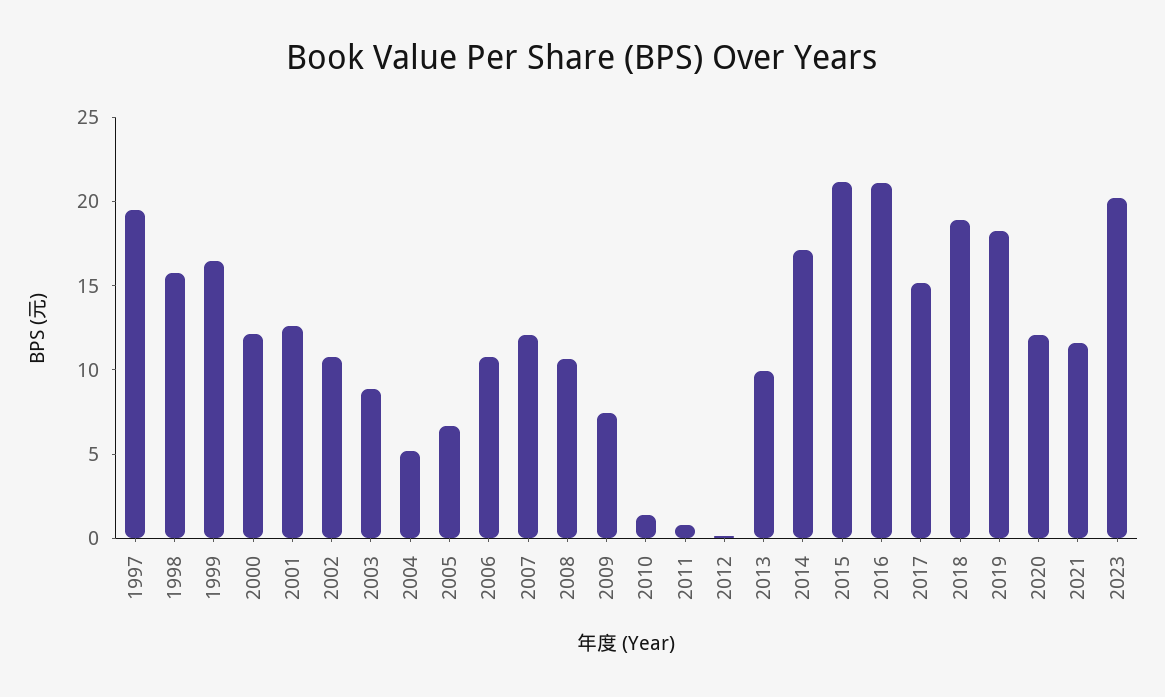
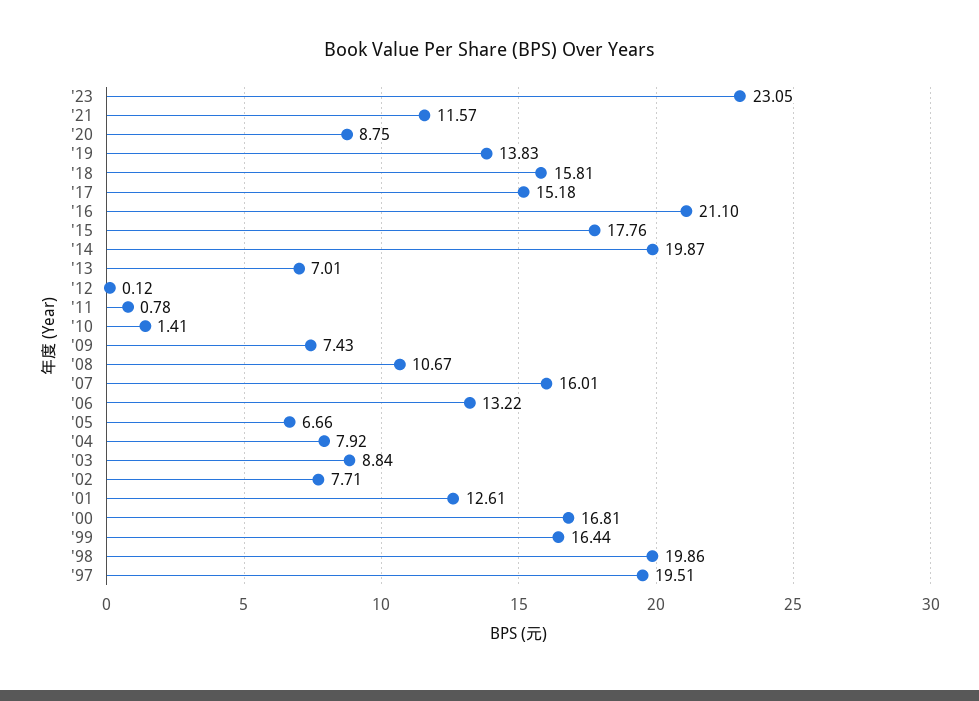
  {
    "1997": 19.51,
-   "1998": 16,
+   "1998": 19.86,
    "1999": 16.44,
-   "2000": 12,
+   "2000": 16.81,
    "2001": 12.61,
-   "2002": 11,
+   "2002": 7.71,
    "2003": 8.84,
-   "2004": 5,
+   "2004": 7.92,
    "2005": 6.66,
-   "2006": 11,
+   "2006": 13.22,
-   "2007": 12,
+   "2007": 16.01,
    "2008": 10.67,
    "2009": 7.43,
    "2010": 1.41,
    "2011": 0.78,
    "2012": 0.12,
-   "2013": 10,
+   "2013": 7.01,
-   "2014": 17,
+   "2014": 19.87,
-   "2015": 21,
+   "2015": 17.76,
    "2016": 21.1,
    "2017": 15.18,
-   "2018": 19,
+   "2018": 15.81,
-   "2019": 18,
+   "2019": 13.83,
-   "2020": 12,
+   "2020": 8.75,
    "2021": 11.57,
-   "2023": 20
+   "2023": 23.05
  }

